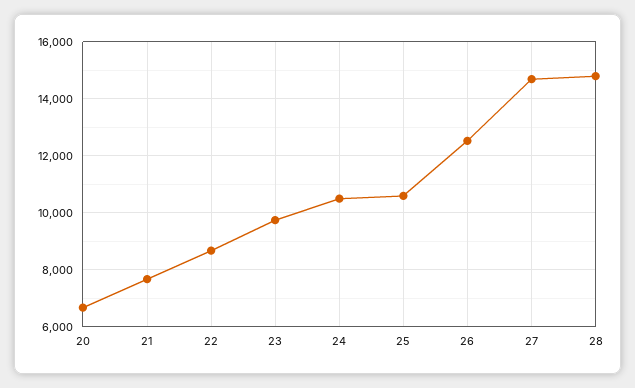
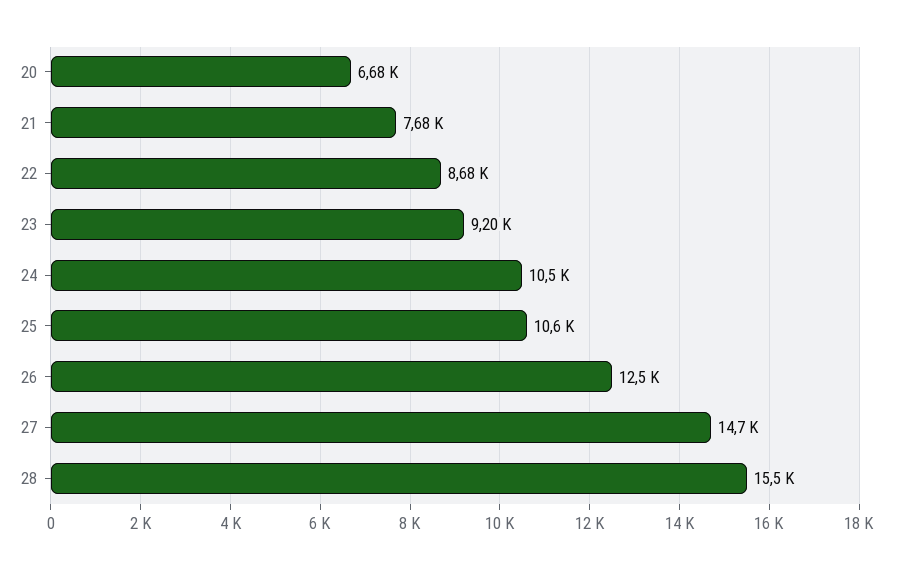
  {
    "20": 6680,
    "21": 7680,
    "22": 8680,
-   "23": 9750,
+   "23": 9200,
    "24": 10500,
    "25": 10600,
    "26": 12500,
    "27": 14700,
-   "28": 14750
+   "28": 15500
  }

